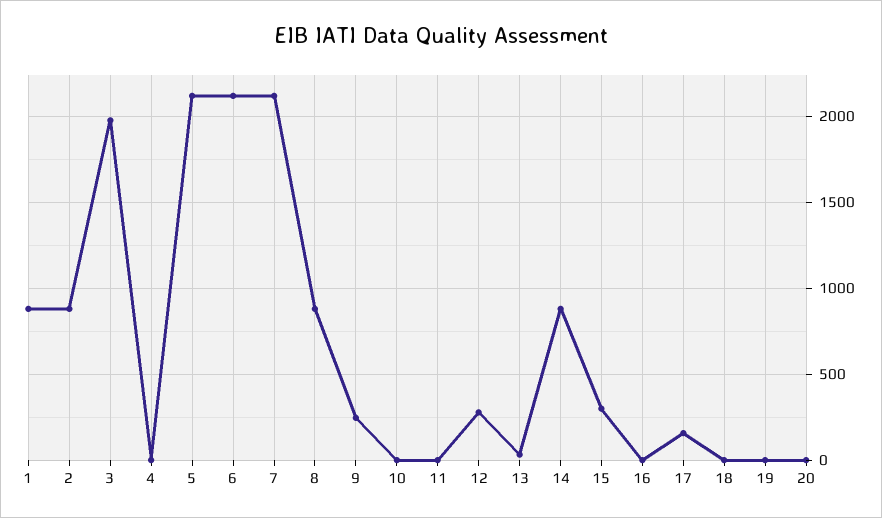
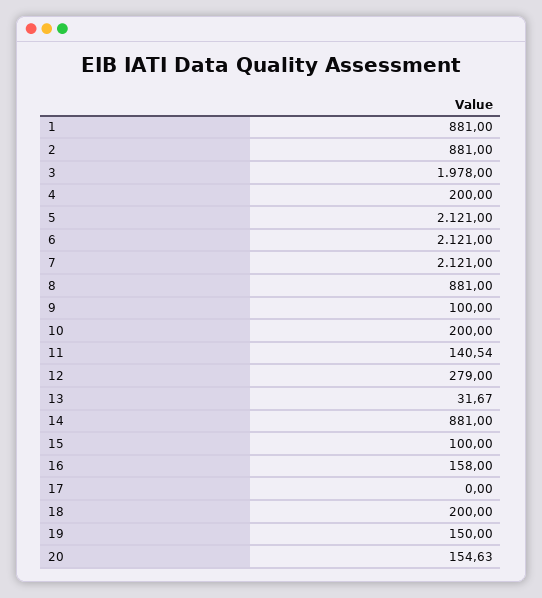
  {
    "1": 881,
    "2": 881,
    "3": 1978,
-   "4": 0,
+   "4": 200,
    "5": 2121,
    "6": 2121,
    "7": 2121,
    "8": 881,
-   "9": 250,
+   "9": 100,
-   "10": 0,
+   "10": 200,
-   "11": 0,
+   "11": 140.54,
    "12": 279,
    "13": 31.67,
    "14": 881,
-   "15": 300,
+   "15": 100,
-   "16": 0,
+   "16": 158,
-   "17": 150,
+   "17": 0,
-   "18": 0,
+   "18": 200,
-   "19": 0,
+   "19": 150,
-   "20": 0
+   "20": 154.63
  }

